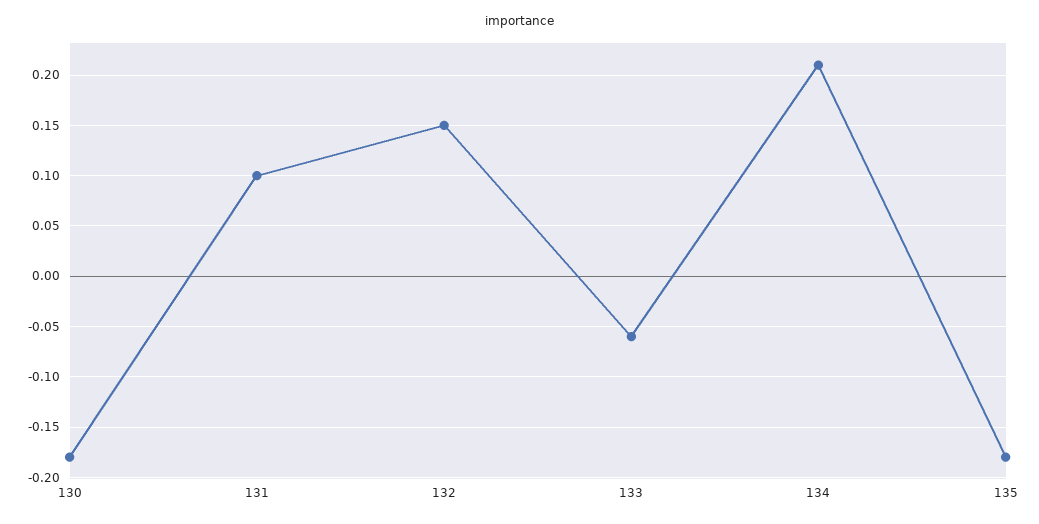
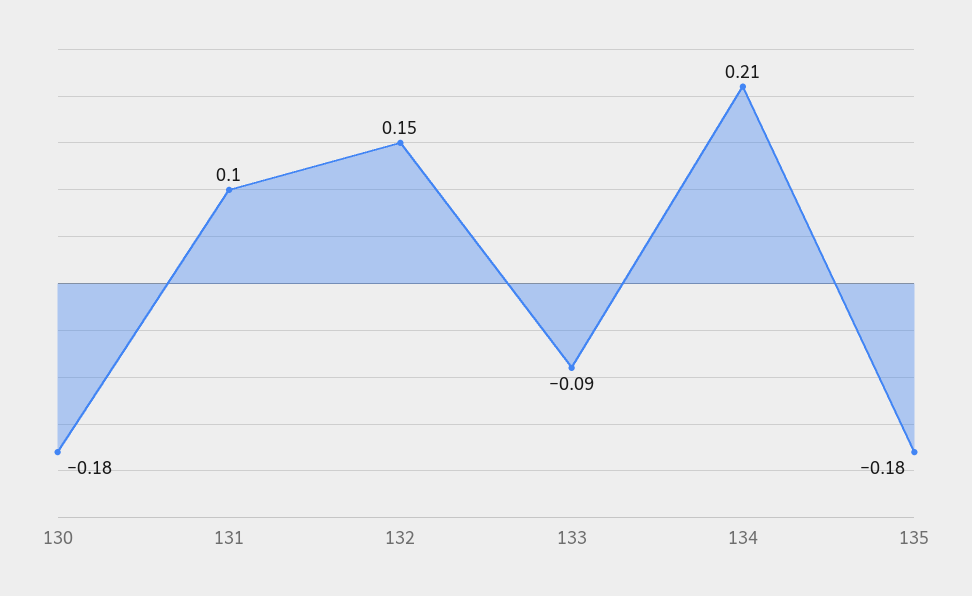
  {
    "130": -0.18,
    "131": 0.1,
    "132": 0.15,
-   "133": -0.06,
+   "133": -0.09,
    "134": 0.21,
    "135": -0.18
  }

